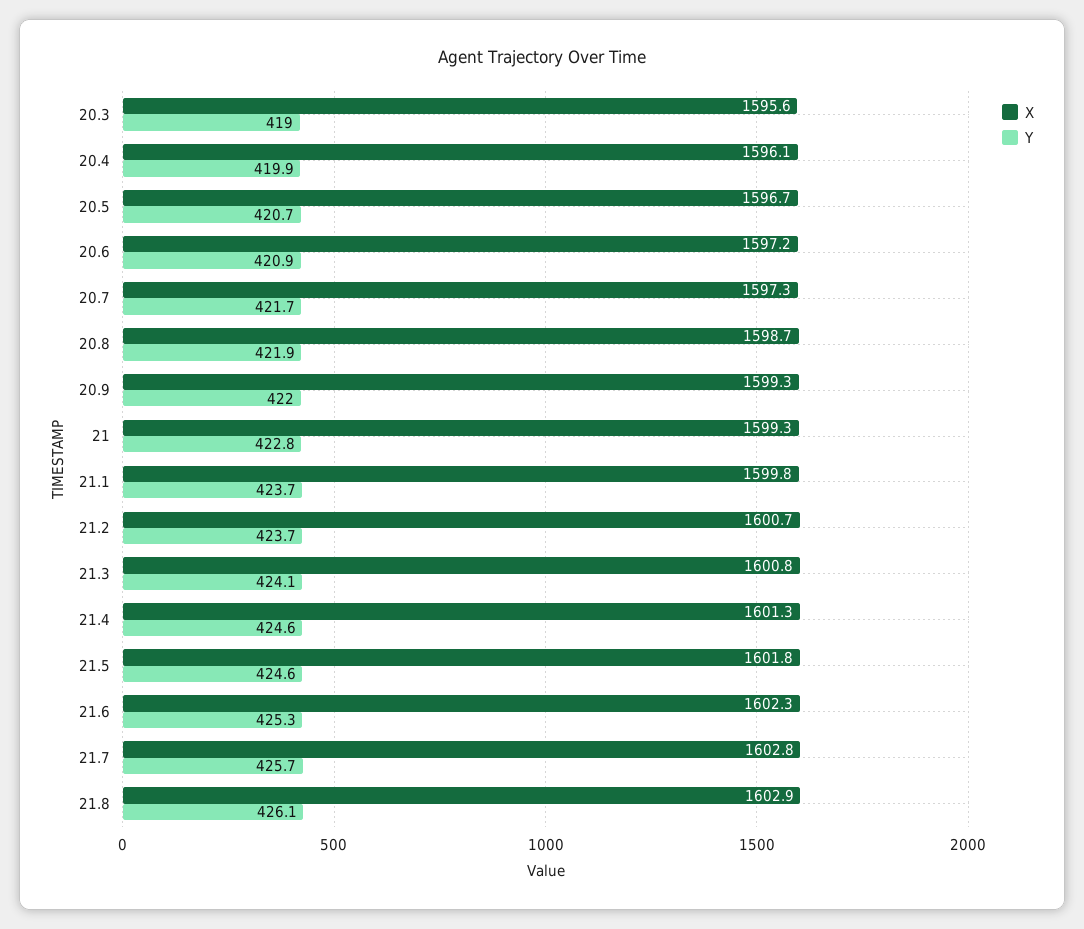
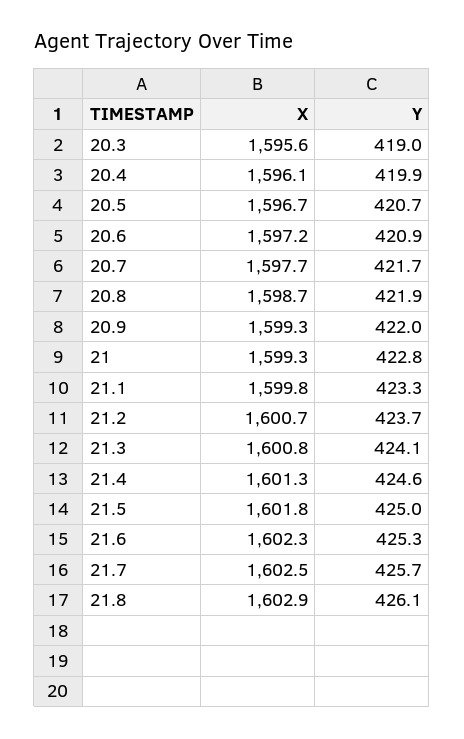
  {
    "X": {
      "20.3": 1595.6,
      "20.4": 1596.1,
      "20.5": 1596.7,
      "20.6": 1597.2,
-     "20.7": 1597.3,
+     "20.7": 1597.7,
      "20.8": 1598.7,
      "20.9": 1599.3,
      "21": 1599.3,
      "21.1": 1599.8,
      "21.2": 1600.7,
      "21.3": 1600.8,
      "21.4": 1601.3,
      "21.5": 1601.8,
      "21.6": 1602.3,
-     "21.7": 1602.8,
+     "21.7": 1602.5,
      "21.8": 1602.9
    },
    "Y": {
      "20.3": 419,
      "20.4": 419.9,
      "20.5": 420.7,
      "20.6": 420.9,
      "20.7": 421.7,
      "20.8": 421.9,
      "20.9": 422,
      "21": 422.8,
-     "21.1": 423.7,
+     "21.1": 423.3,
      "21.2": 423.7,
      "21.3": 424.1,
      "21.4": 424.6,
-     "21.5": 424.6,
+     "21.5": 425,
      "21.6": 425.3,
      "21.7": 425.7,
      "21.8": 426.1
    }
  }

